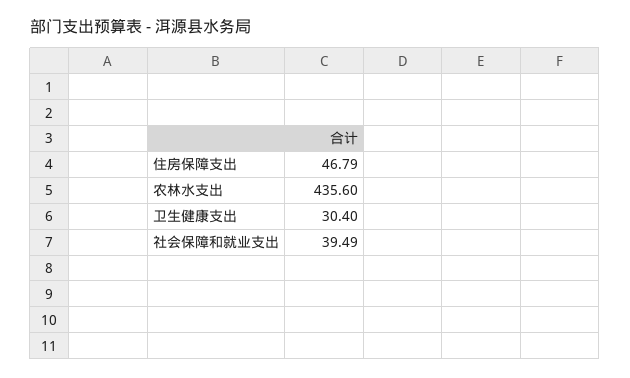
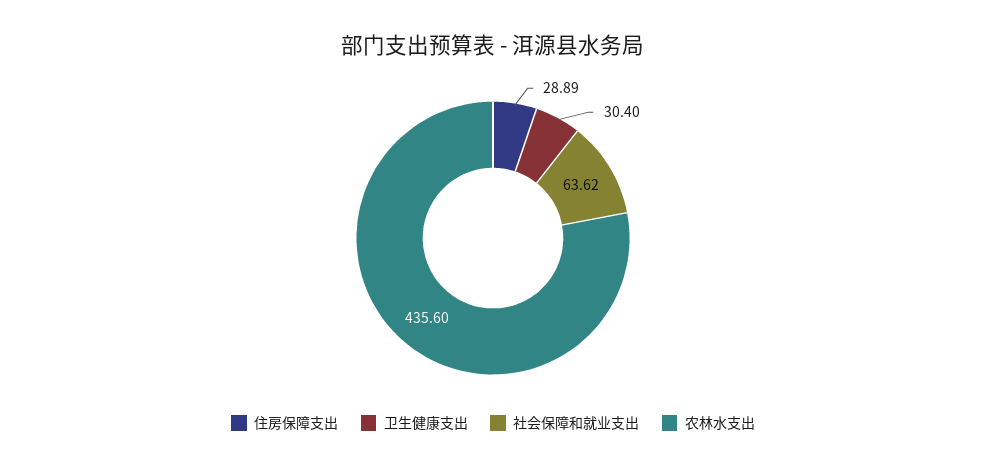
  {
-   "住房保障支出": 46.79,
+   "住房保障支出": 28.89,
    "农林水支出": 435.6,
    "卫生健康支出": 30.4,
-   "社会保障和就业支出": 39.49
+   "社会保障和就业支出": 63.62
  }

